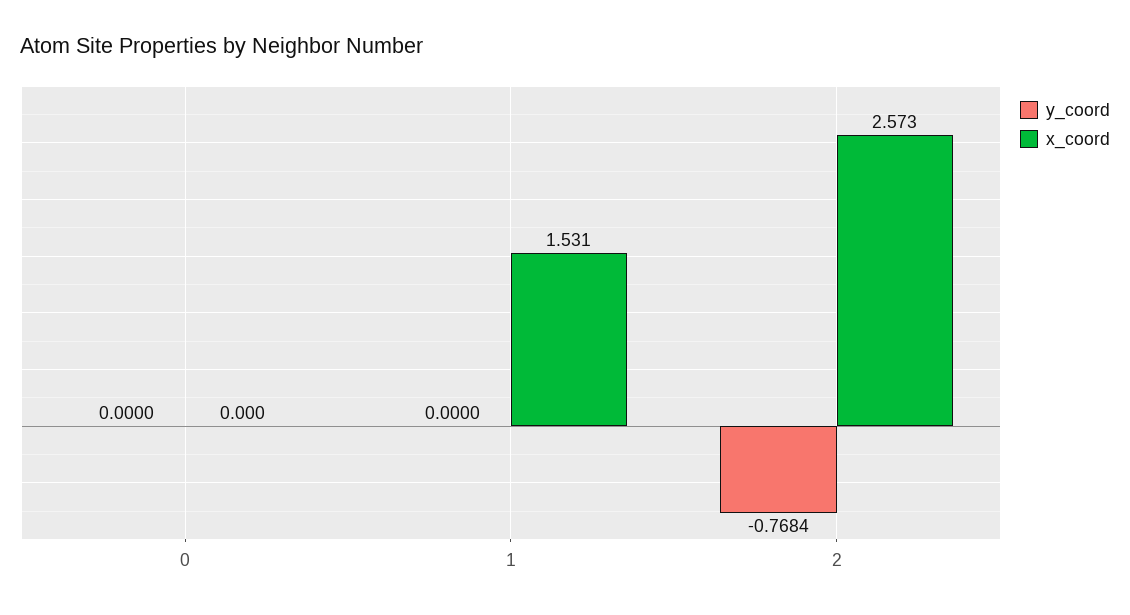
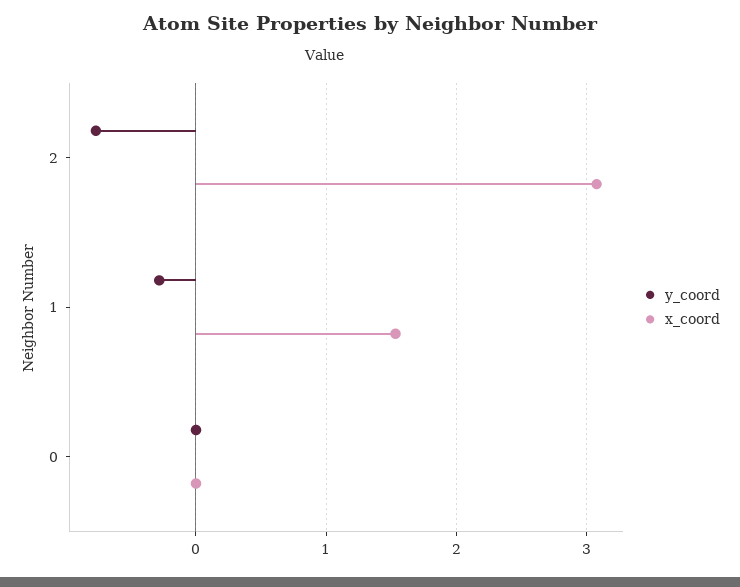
  {
    "y_coord": {
      "0": 0,
-     "1": 0,
+     "1": -0.3,
      "2": -0.7684
    },
    "x_coord": {
      "0": 0,
      "1": 1.531,
-     "2": 2.573
+     "2": 3.1
    }
  }

